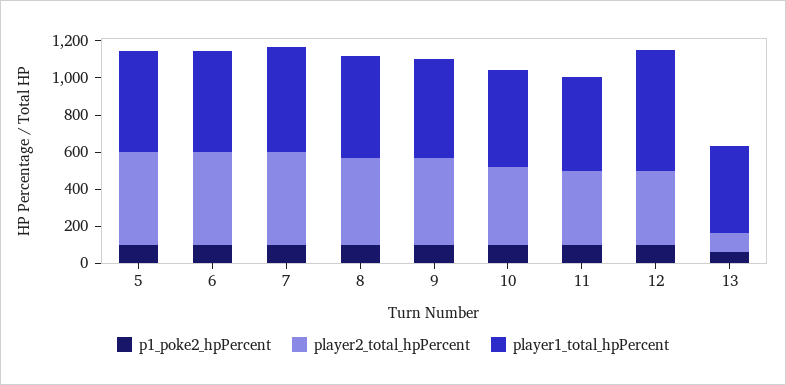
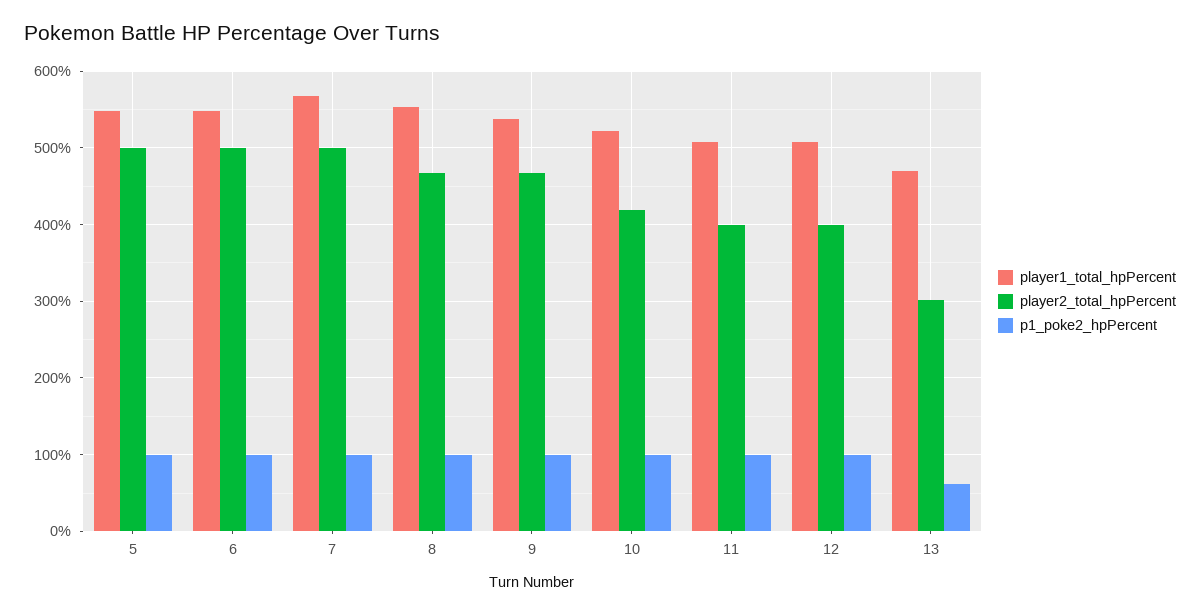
  {
    "p1_poke2_hpPercent": {
      "5": 100,
      "6": 100,
      "7": 100,
      "8": 100,
      "9": 100,
      "10": 100,
      "11": 100,
      "12": 100,
      "13": 60
    },
    "player2_total_hpPercent": {
      "5": 500,
      "6": 500,
      "7": 500,
      "8": 470,
      "9": 470,
      "10": 420,
      "11": 400,
      "12": 400,
-     "13": 100
+     "13": 300
    },
    "player1_total_hpPercent": {
      "5": 550,
      "6": 550,
      "7": 570,
      "8": 550,
      "9": 540,
      "10": 520,
      "11": 510,
-     "12": 650,
+     "12": 510,
      "13": 470
    }
  }

